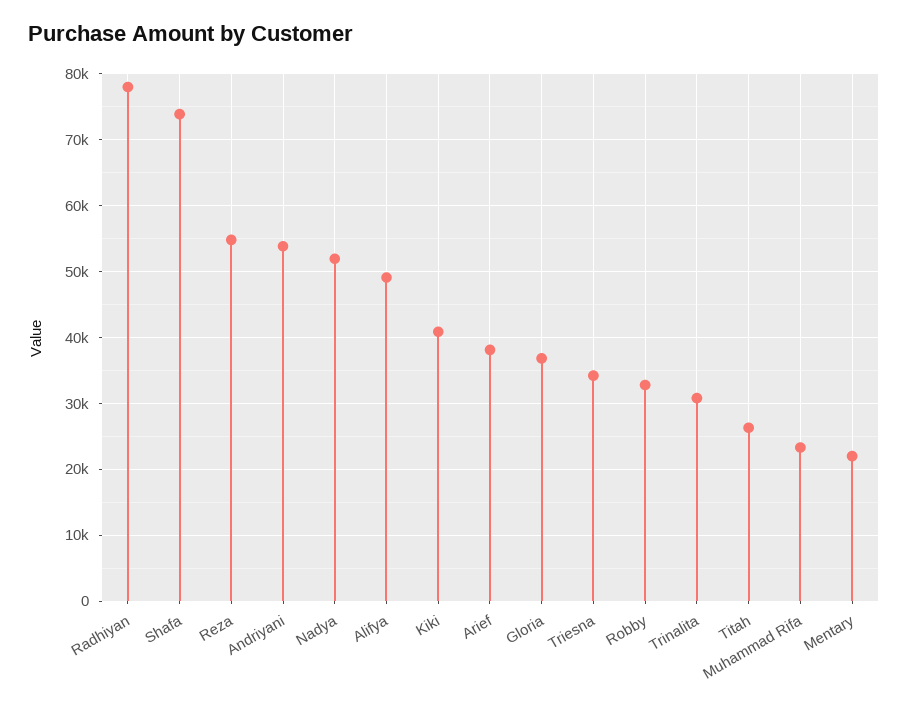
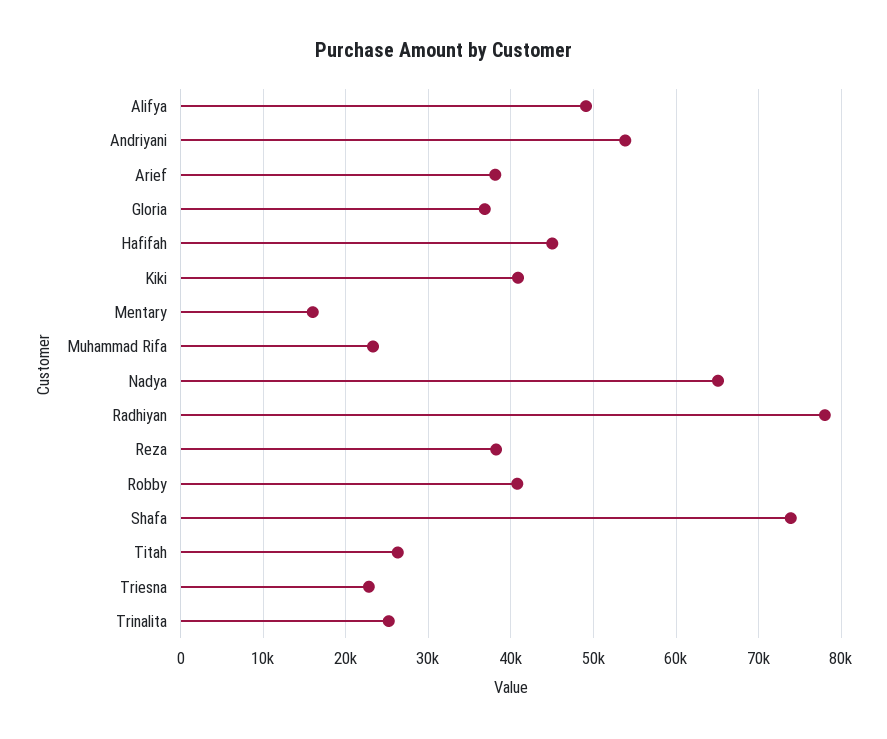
  {
    "Radhiyan": 78000,
    "Shafa": 74000,
-   "Reza": 55000,
+   "Reza": 38000,
    "Andriyani": 54000,
-   "Nadya": 52000,
+   "Nadya": 65000,
    "Alifya": 49000,
    "Kiki": 41000,
    "Arief": 38000,
    "Gloria": 37000,
-   "Triesna": 34000,
+   "Triesna": 23000,
-   "Robby": 33000,
+   "Robby": 41000,
-   "Trinalita": 31000,
+   "Trinalita": 25000,
    "Titah": 26000,
    "Muhammad Rifa": 23000,
-   "Mentary": 22000
+   "Mentary": 16000,
+   "Hafifah": 45000
  }

